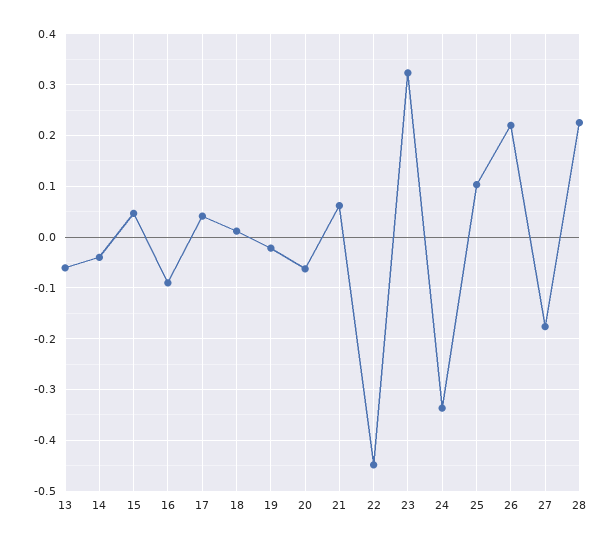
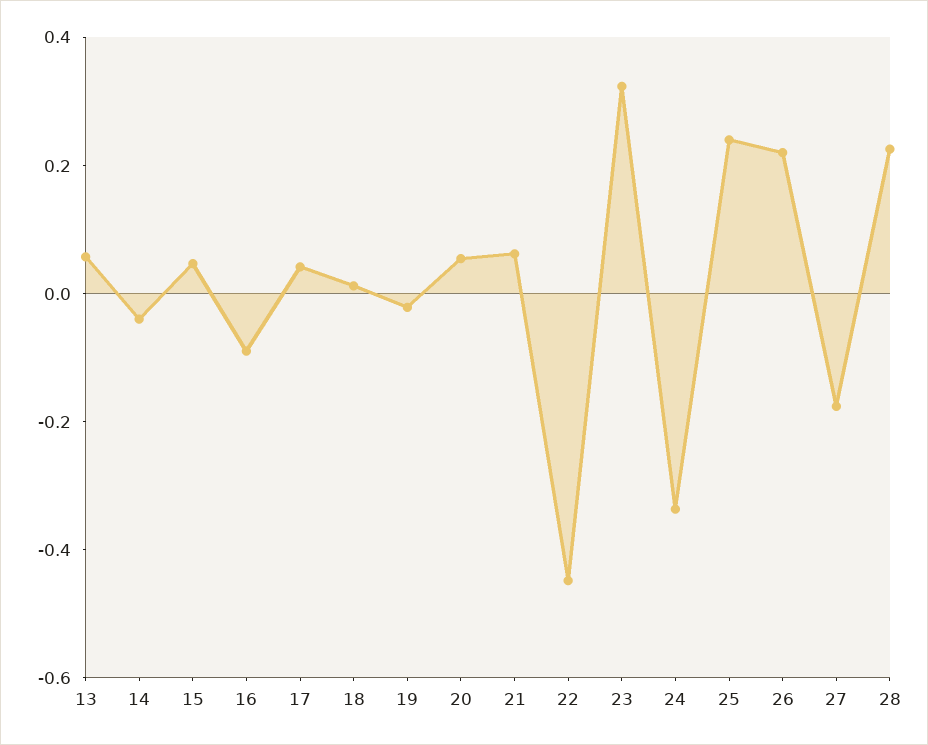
  {
-   "13": -0.06,
+   "13": 0.05,
    "14": -0.04,
    "15": 0.04,
    "16": -0.1,
    "17": 0.04,
    "18": 0.02,
    "19": -0.02,
-   "20": -0.06,
+   "20": 0.05,
    "21": 0.06,
    "22": -0.44,
    "23": 0.32,
    "24": -0.34,
-   "25": 0.1,
+   "25": 0.25,
    "26": 0.22,
    "27": -0.18,
    "28": 0.22
  }

